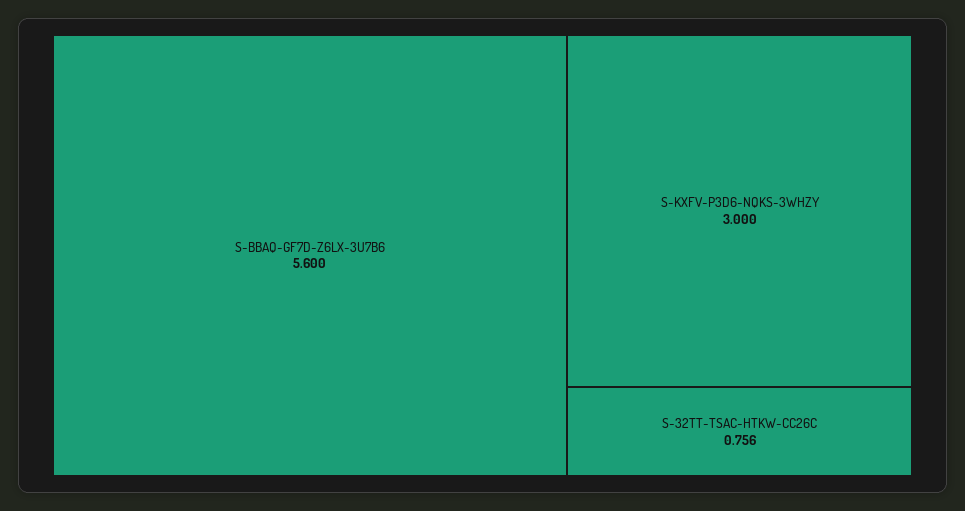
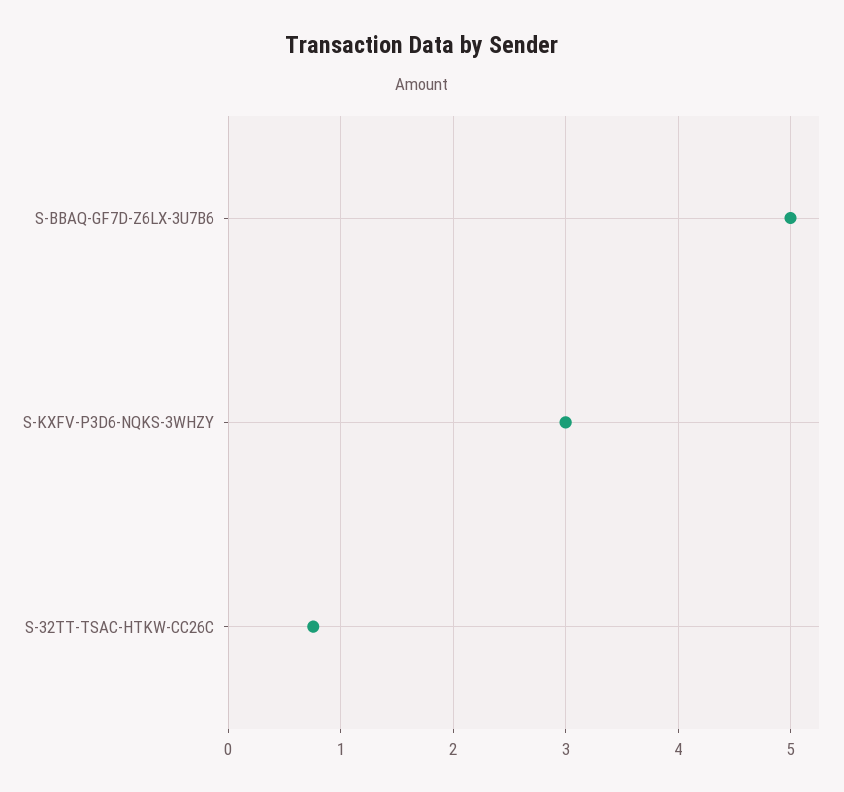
  {
-   "S-BBAQ-GF7D-Z6LX-3U7B6": 5.6,
+   "S-BBAQ-GF7D-Z6LX-3U7B6": 5,
    "S-KXFV-P3D6-NQKS-3WHZY": 3,
    "S-32TT-TSAC-HTKW-CC26C": 0.756
  }

